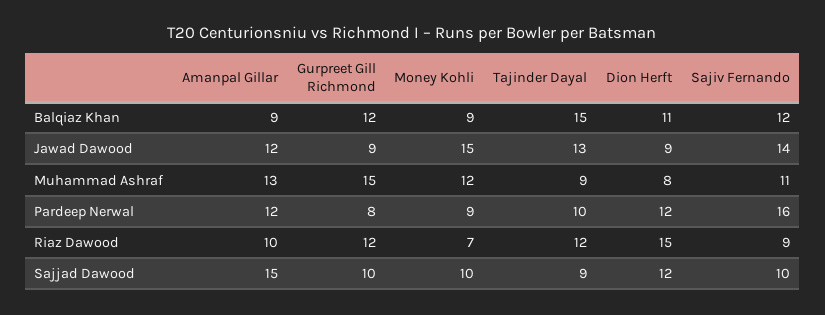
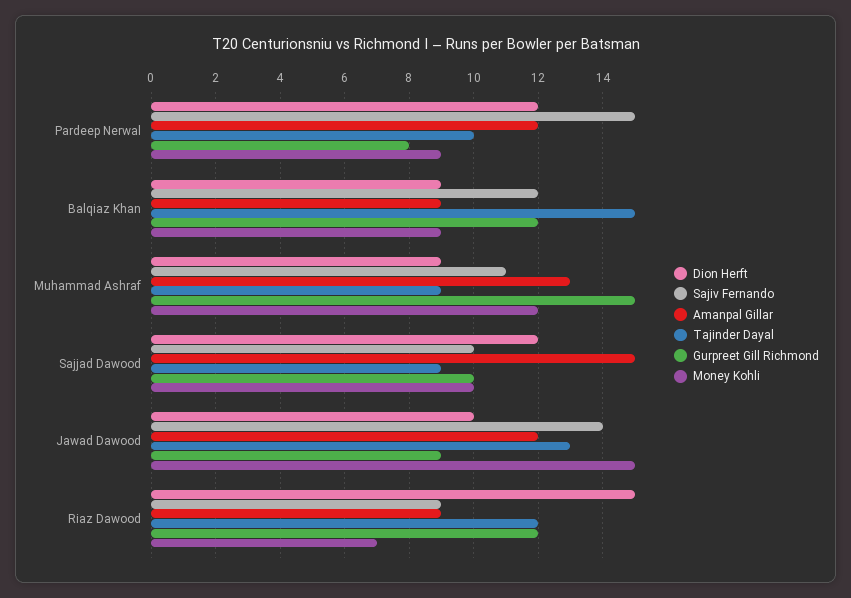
  {
    "Amanpal Gillar": {
      "Balqiaz Khan": 9,
      "Jawad Dawood": 12,
      "Muhammad Ashraf": 13,
      "Pardeep Nerwal": 12,
-     "Riaz Dawood": 10,
+     "Riaz Dawood": 9,
      "Sajjad Dawood": 15
    },
    "Gurpreet Gill Richmond": {
      "Balqiaz Khan": 12,
      "Jawad Dawood": 9,
      "Muhammad Ashraf": 15,
      "Pardeep Nerwal": 8,
      "Riaz Dawood": 12,
      "Sajjad Dawood": 10
    },
    "Money Kohli": {
      "Balqiaz Khan": 9,
      "Jawad Dawood": 15,
      "Muhammad Ashraf": 12,
      "Pardeep Nerwal": 9,
      "Riaz Dawood": 7,
      "Sajjad Dawood": 10
    },
    "Tajinder Dayal": {
      "Balqiaz Khan": 15,
      "Jawad Dawood": 13,
      "Muhammad Ashraf": 9,
      "Pardeep Nerwal": 10,
      "Riaz Dawood": 12,
      "Sajjad Dawood": 9
    },
    "Dion Herft": {
-     "Balqiaz Khan": 11,
+     "Balqiaz Khan": 9,
-     "Jawad Dawood": 9,
+     "Jawad Dawood": 10,
-     "Muhammad Ashraf": 8,
+     "Muhammad Ashraf": 9,
      "Pardeep Nerwal": 12,
      "Riaz Dawood": 15,
      "Sajjad Dawood": 12
    },
    "Sajiv Fernando": {
      "Balqiaz Khan": 12,
      "Jawad Dawood": 14,
      "Muhammad Ashraf": 11,
-     "Pardeep Nerwal": 16,
+     "Pardeep Nerwal": 15,
      "Riaz Dawood": 9,
      "Sajjad Dawood": 10
    }
  }

